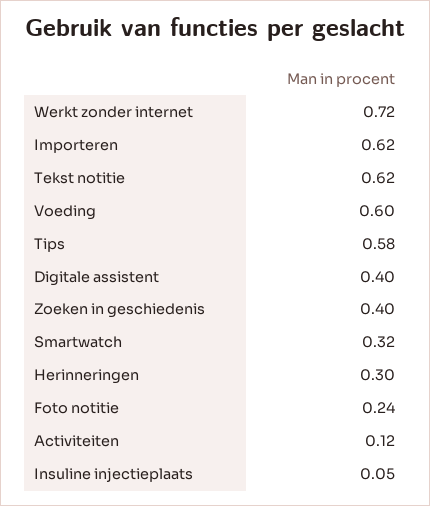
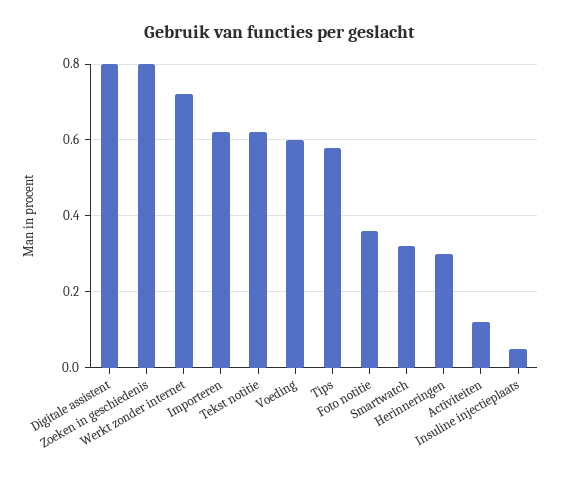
  {
    "Werkt zonder internet": 0.72,
    "Importeren": 0.62,
    "Tekst notitie": 0.62,
    "Voeding": 0.6,
    "Tips": 0.58,
-   "Digitale assistent": 0.4,
+   "Digitale assistent": 0.8,
-   "Zoeken in geschiedenis": 0.4,
+   "Zoeken in geschiedenis": 0.8,
    "Smartwatch": 0.32,
    "Herinneringen": 0.3,
-   "Foto notitie": 0.24,
+   "Foto notitie": 0.35,
    "Activiteiten": 0.12,
    "Insuline injectieplaats": 0.05
  }

